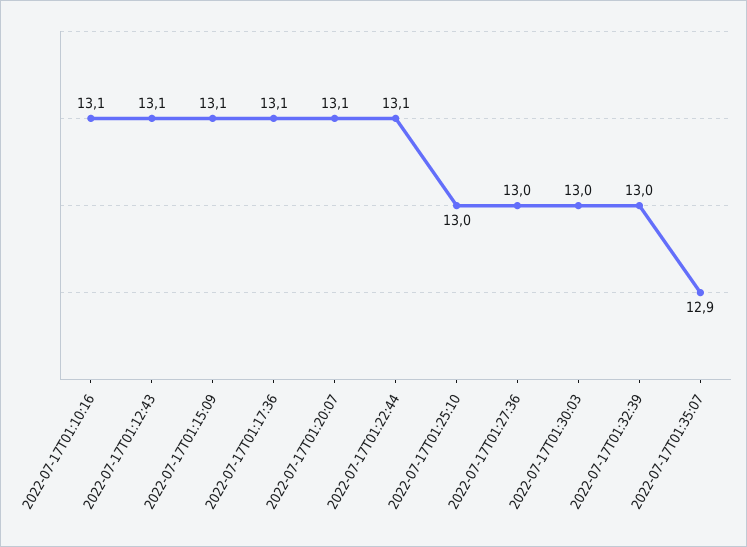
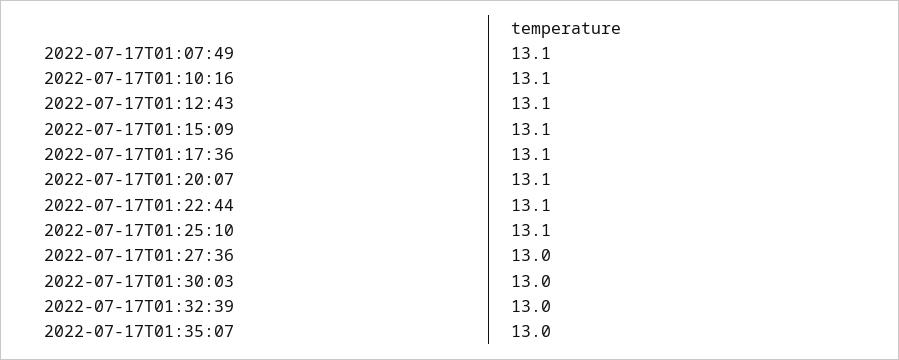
  {
    "2022-07-17T01:10:16": 13.1,
    "2022-07-17T01:12:43": 13.1,
    "2022-07-17T01:15:09": 13.1,
    "2022-07-17T01:17:36": 13.1,
    "2022-07-17T01:20:07": 13.1,
    "2022-07-17T01:22:44": 13.1,
-   "2022-07-17T01:25:10": 13,
+   "2022-07-17T01:25:10": 13.1,
    "2022-07-17T01:27:36": 13,
    "2022-07-17T01:30:03": 13,
    "2022-07-17T01:32:39": 13,
-   "2022-07-17T01:35:07": 12.9
+   "2022-07-17T01:35:07": 13,
+   "2022-07-17T01:07:49": 13.1
  }

